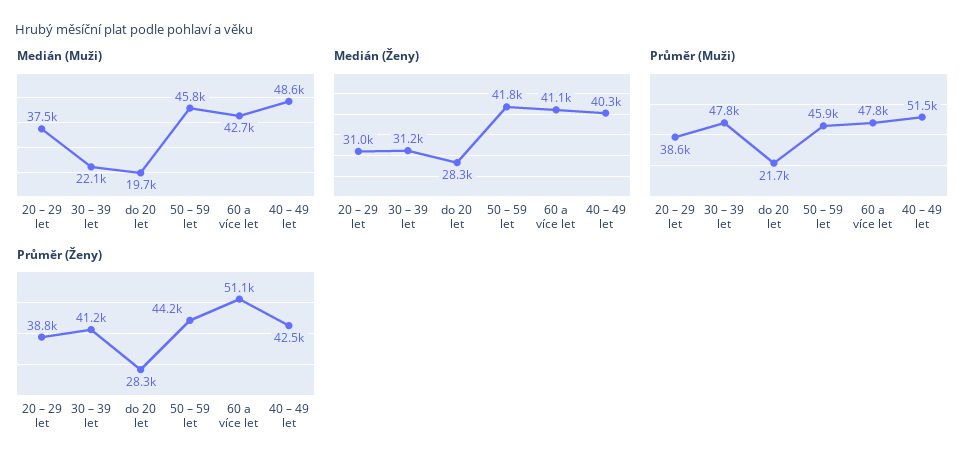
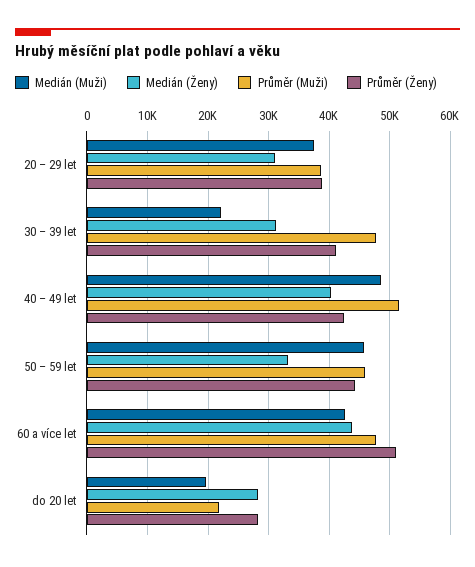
  {
    "Medián (Muži)": {
      "20 – 29 let": 37500,
      "30 – 39 let": 22100,
      "do 20 let": 19700,
      "50 – 59 let": 45800,
      "60 a více let": 42700,
      "40 – 49 let": 48600
    },
    "Medián (Ženy)": {
      "20 – 29 let": 31000,
      "30 – 39 let": 31200,
      "do 20 let": 28300,
-     "50 – 59 let": 41800,
+     "50 – 59 let": 33000,
-     "60 a více let": 41100,
+     "60 a více let": 44000,
      "40 – 49 let": 40300
    },
    "Průměr (Muži)": {
      "20 – 29 let": 38600,
      "30 – 39 let": 47800,
      "do 20 let": 21700,
      "50 – 59 let": 45900,
      "60 a více let": 47800,
      "40 – 49 let": 51500
    },
    "Průměr (Ženy)": {
      "20 – 29 let": 38800,
      "30 – 39 let": 41200,
      "do 20 let": 28300,
      "50 – 59 let": 44200,
      "60 a více let": 51100,
      "40 – 49 let": 42500
    }
  }

